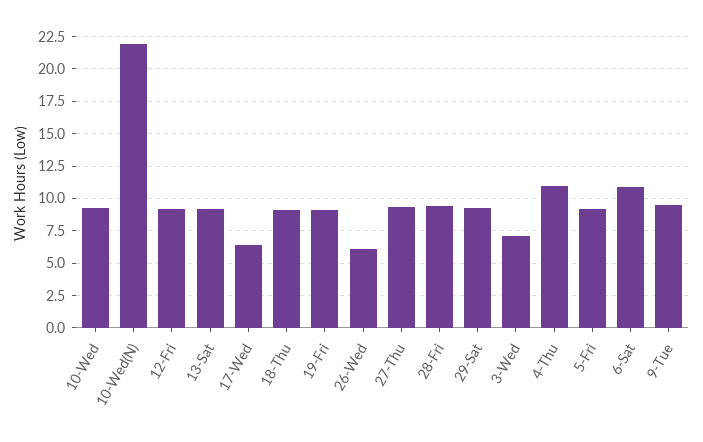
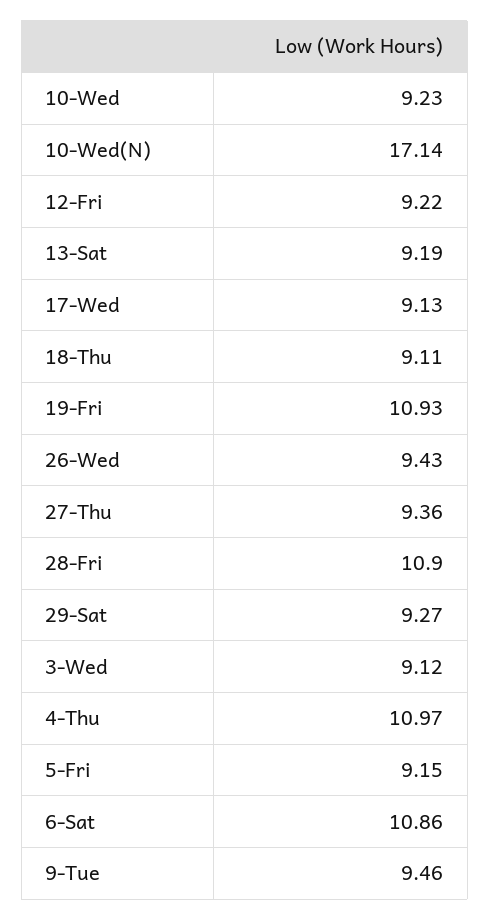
  {
    "10-Wed": 9.23,
-   "10-Wed(N)": 22,
+   "10-Wed(N)": 17.14,
    "12-Fri": 9.22,
    "13-Sat": 9.19,
-   "17-Wed": 6.5,
+   "17-Wed": 9.13,
    "18-Thu": 9.11,
-   "19-Fri": 9,
+   "19-Fri": 10.93,
-   "26-Wed": 6,
+   "26-Wed": 9.43,
    "27-Thu": 9.36,
-   "28-Fri": 9.5,
+   "28-Fri": 10.9,
    "29-Sat": 9.27,
-   "3-Wed": 7,
+   "3-Wed": 9.12,
    "4-Thu": 10.97,
    "5-Fri": 9.15,
    "6-Sat": 10.86,
    "9-Tue": 9.46
  }

